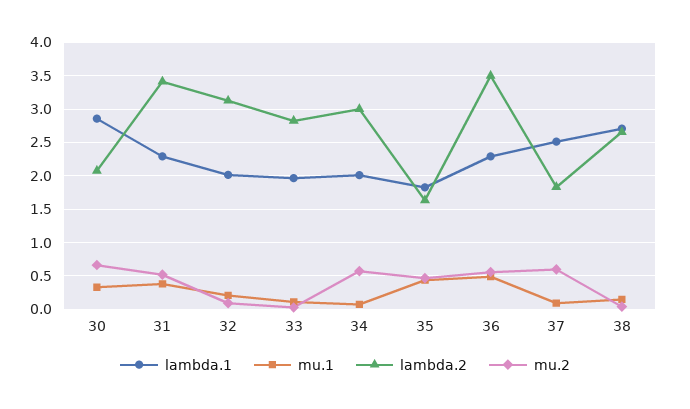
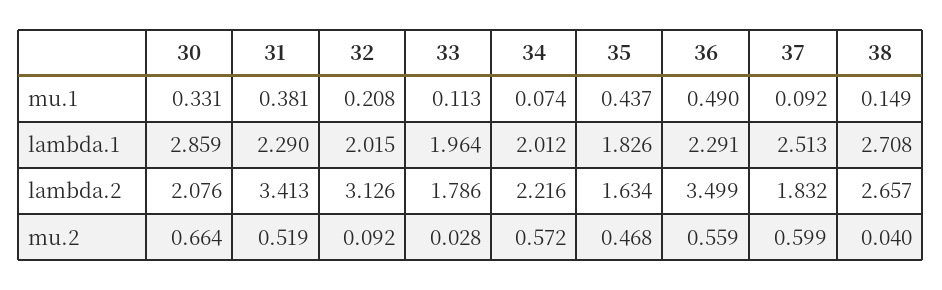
  {
    "lambda.1": {
      "30": 2.859,
      "31": 2.29,
      "32": 2.015,
      "33": 1.964,
      "34": 2.012,
      "35": 1.826,
      "36": 2.291,
      "37": 2.513,
      "38": 2.708
    },
    "mu.1": {
      "30": 0.331,
      "31": 0.381,
      "32": 0.208,
      "33": 0.113,
      "34": 0.074,
      "35": 0.437,
      "36": 0.49,
      "37": 0.092,
      "38": 0.149
    },
    "lambda.2": {
      "30": 2.076,
      "31": 3.413,
      "32": 3.126,
-     "33": 2.8,
+     "33": 1.786,
-     "34": 3,
+     "34": 2.216,
      "35": 1.634,
      "36": 3.499,
      "37": 1.832,
      "38": 2.657
    },
    "mu.2": {
      "30": 0.664,
      "31": 0.519,
      "32": 0.092,
      "33": 0.028,
      "34": 0.572,
      "35": 0.468,
      "36": 0.559,
      "37": 0.599,
      "38": 0.04
    }
  }

